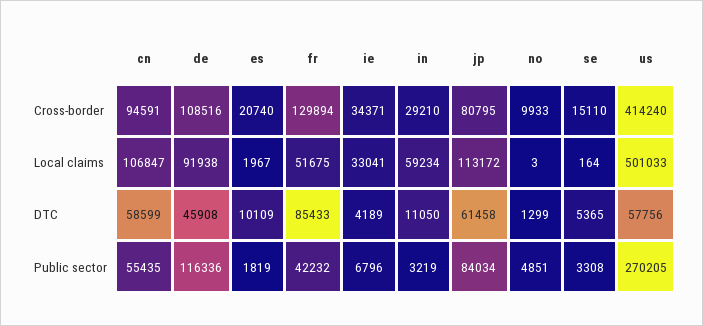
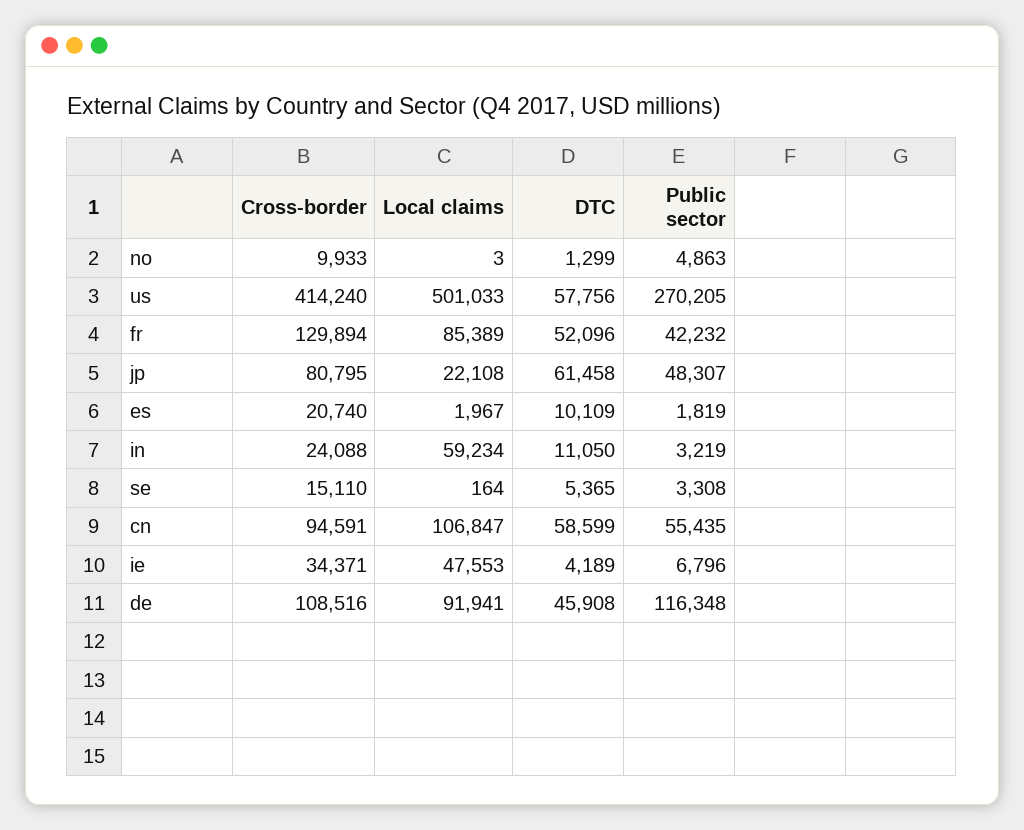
  {
    "cn": {
      "Cross-border": 94591,
      "Local claims": 106847,
      "DTC": 58599,
      "Public sector": 55435
    },
    "de": {
      "Cross-border": 108516,
-     "Local claims": 91938,
+     "Local claims": 91941,
      "DTC": 45908,
-     "Public sector": 116336
+     "Public sector": 116348
    },
    "es": {
      "Cross-border": 20740,
      "Local claims": 1967,
      "DTC": 10109,
      "Public sector": 1819
    },
    "fr": {
      "Cross-border": 129894,
-     "Local claims": 51675,
+     "Local claims": 85389,
-     "DTC": 85433,
+     "DTC": 52096,
      "Public sector": 42232
    },
    "ie": {
      "Cross-border": 34371,
-     "Local claims": 33041,
+     "Local claims": 47553,
      "DTC": 4189,
      "Public sector": 6796
    },
    "in": {
-     "Cross-border": 29210,
+     "Cross-border": 24088,
      "Local claims": 59234,
      "DTC": 11050,
      "Public sector": 3219
    },
    "jp": {
      "Cross-border": 80795,
-     "Local claims": 113172,
+     "Local claims": 22108,
      "DTC": 61458,
-     "Public sector": 84034
+     "Public sector": 48307
    },
    "no": {
      "Cross-border": 9933,
      "Local claims": 3,
      "DTC": 1299,
-     "Public sector": 4851
+     "Public sector": 4863
    },
    "se": {
      "Cross-border": 15110,
      "Local claims": 164,
      "DTC": 5365,
      "Public sector": 3308
    },
    "us": {
      "Cross-border": 414240,
      "Local claims": 501033,
      "DTC": 57756,
      "Public sector": 270205
    }
  }

